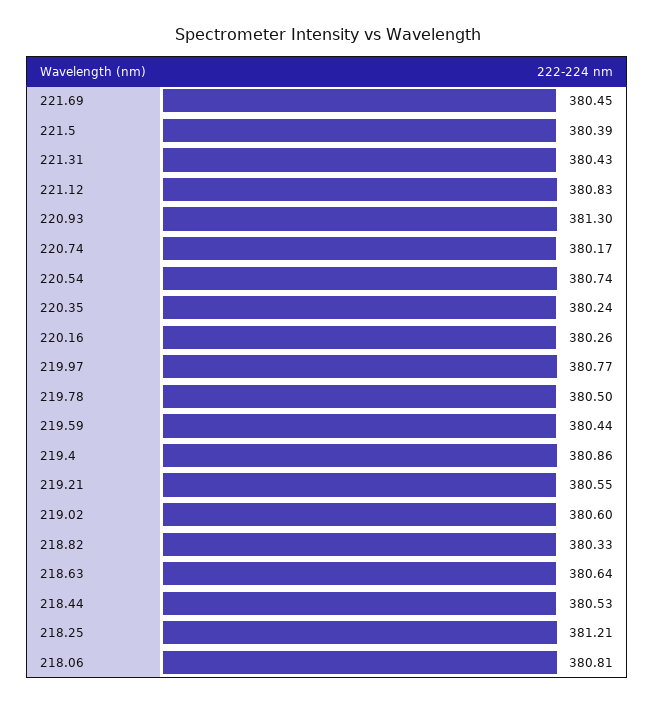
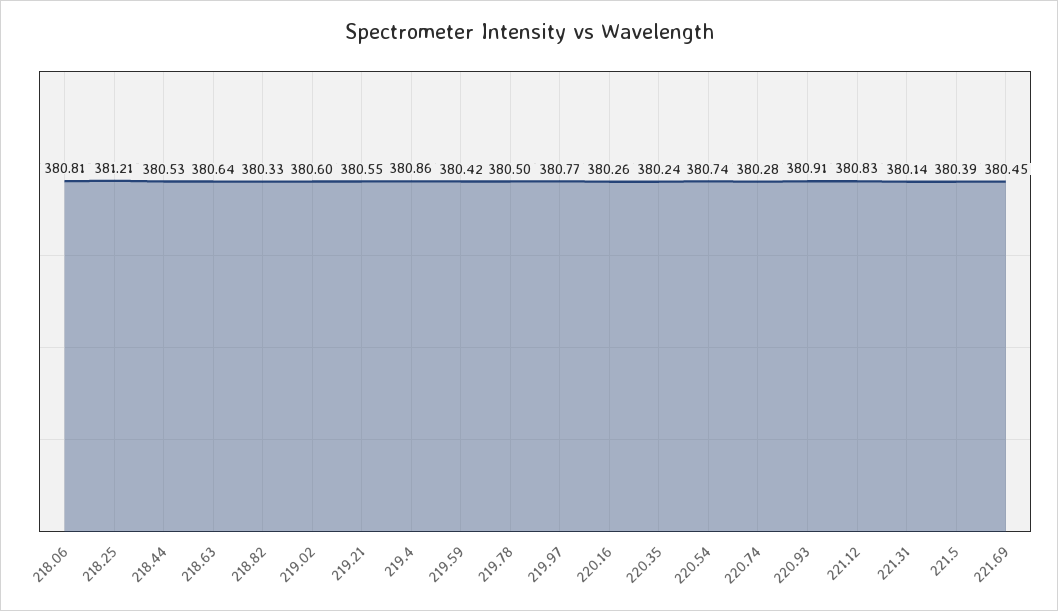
  {
    "221.69": 380.45,
    "221.5": 380.39,
-   "221.31": 380.43,
+   "221.31": 380.14,
    "221.12": 380.83,
-   "220.93": 381.3,
+   "220.93": 380.91,
-   "220.74": 380.17,
+   "220.74": 380.28,
    "220.54": 380.74,
    "220.35": 380.24,
    "220.16": 380.26,
    "219.97": 380.77,
    "219.78": 380.5,
-   "219.59": 380.44,
+   "219.59": 380.42,
    "219.4": 380.86,
    "219.21": 380.55,
    "219.02": 380.6,
    "218.82": 380.33,
    "218.63": 380.64,
    "218.44": 380.53,
    "218.25": 381.21,
    "218.06": 380.81
  }

